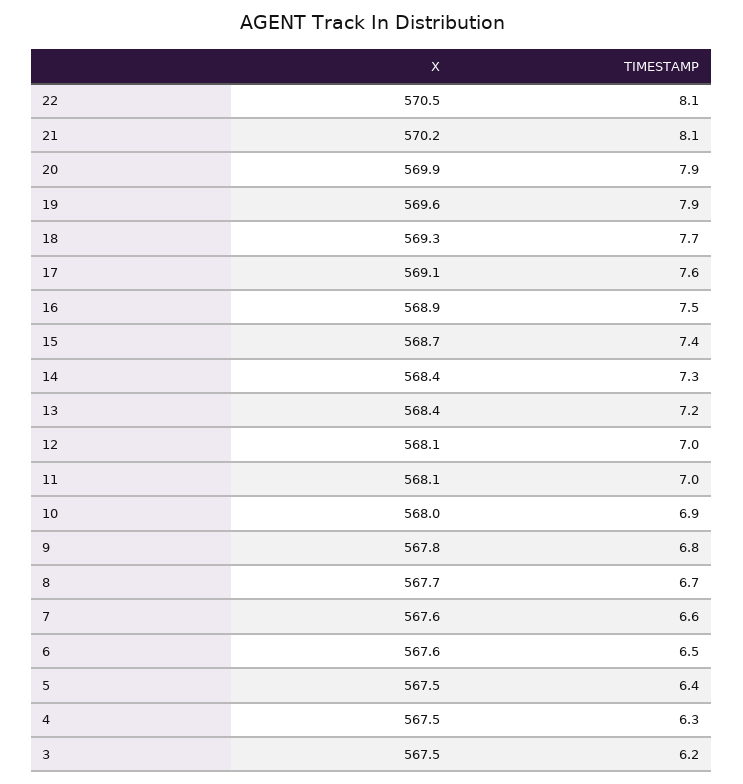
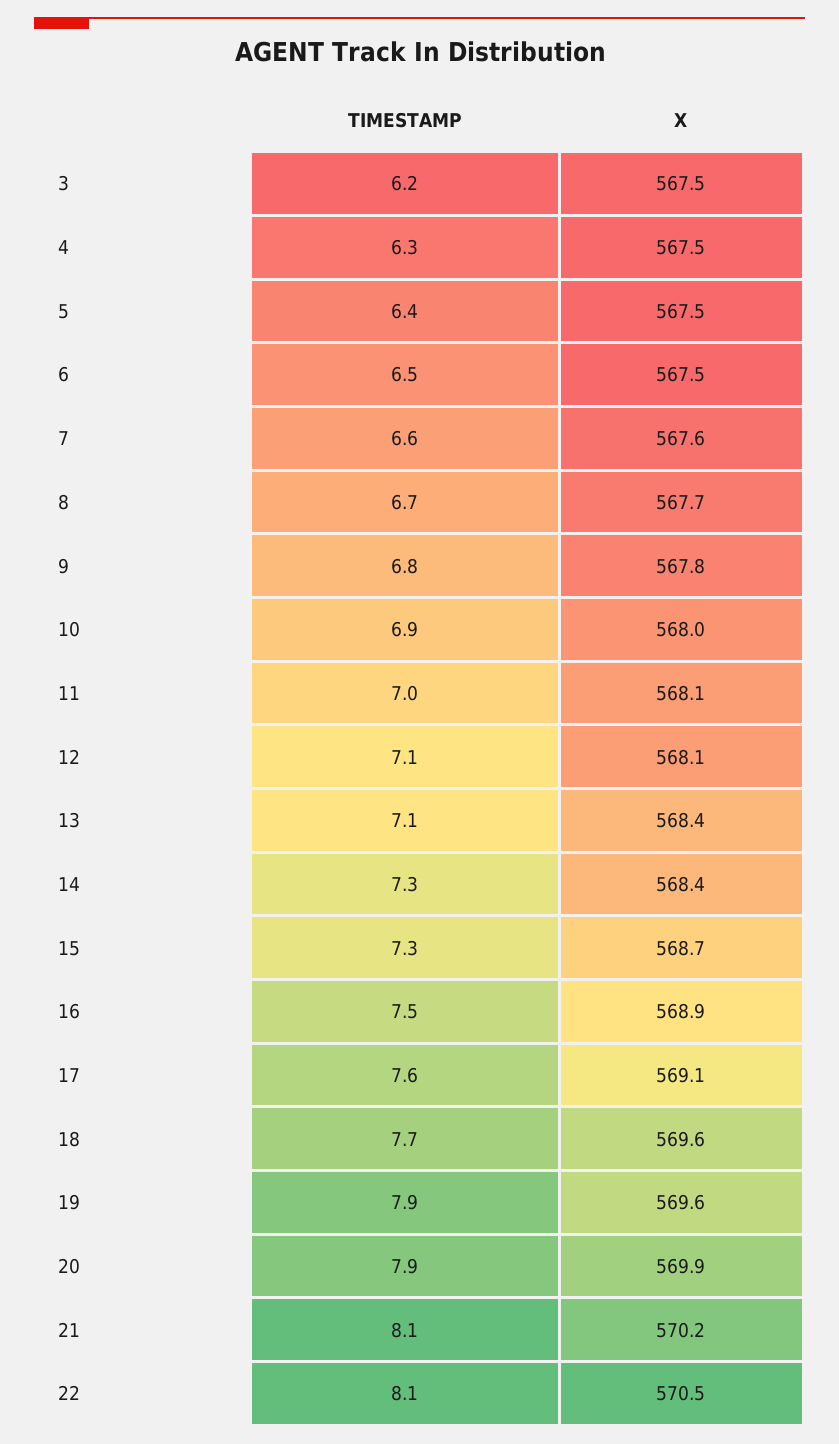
  {
    "X": {
      "22": 570.5,
      "21": 570.2,
      "20": 569.9,
      "19": 569.6,
-     "18": 569.3,
+     "18": 569.6,
      "17": 569.1,
      "16": 568.9,
      "15": 568.7,
      "14": 568.4,
      "13": 568.4,
      "12": 568.1,
      "11": 568.1,
      "10": 568,
      "9": 567.8,
      "8": 567.7,
      "7": 567.6,
-     "6": 567.6,
+     "6": 567.5,
      "5": 567.5,
      "4": 567.5,
      "3": 567.5
    },
    "TIMESTAMP": {
      "22": 8.1,
      "21": 8.1,
      "20": 7.9,
      "19": 7.9,
      "18": 7.7,
      "17": 7.6,
      "16": 7.5,
-     "15": 7.4,
+     "15": 7.3,
      "14": 7.3,
-     "13": 7.2,
+     "13": 7.1,
-     "12": 7,
+     "12": 7.1,
      "11": 7,
      "10": 6.9,
      "9": 6.8,
      "8": 6.7,
      "7": 6.6,
      "6": 6.5,
      "5": 6.4,
      "4": 6.3,
      "3": 6.2
    }
  }

